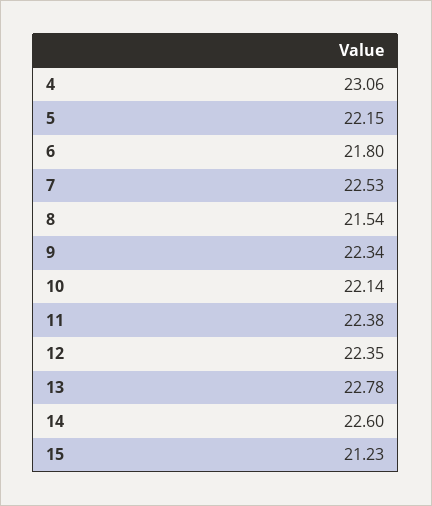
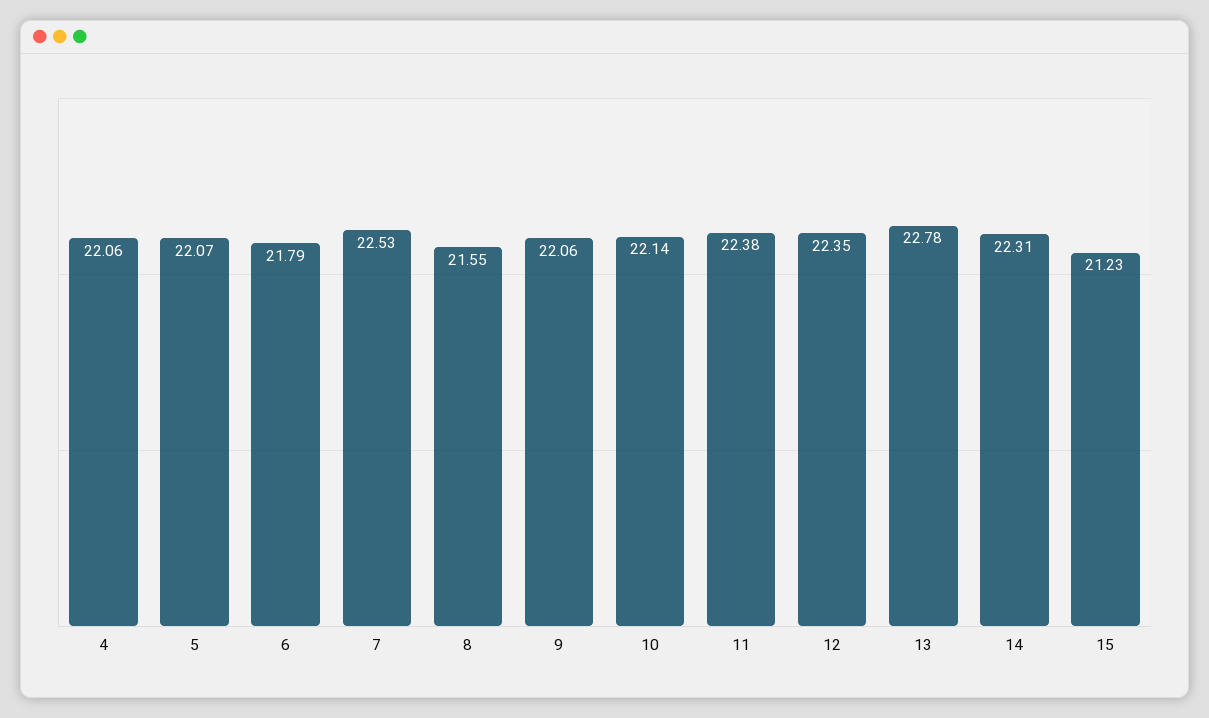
  {
-   "4": 23.06,
+   "4": 22.06,
-   "5": 22.15,
+   "5": 22.07,
-   "6": 21.8,
+   "6": 21.79,
    "7": 22.53,
-   "8": 21.54,
+   "8": 21.55,
-   "9": 22.34,
+   "9": 22.06,
    "10": 22.14,
    "11": 22.38,
    "12": 22.35,
    "13": 22.78,
-   "14": 22.6,
+   "14": 22.31,
    "15": 21.23
  }

